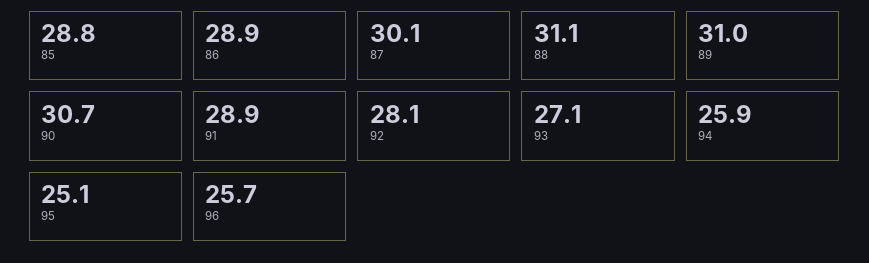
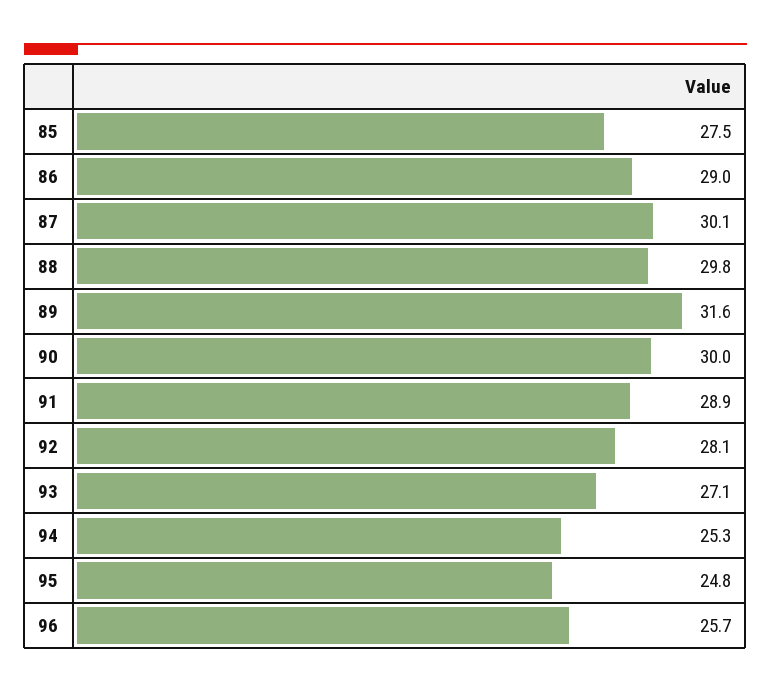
  {
-   "85": 28.8,
+   "85": 27.5,
-   "86": 28.9,
+   "86": 29,
    "87": 30.1,
-   "88": 31.1,
+   "88": 29.8,
-   "89": 31,
+   "89": 31.6,
-   "90": 30.7,
+   "90": 30,
    "91": 28.9,
    "92": 28.1,
    "93": 27.1,
-   "94": 25.9,
+   "94": 25.3,
-   "95": 25.1,
+   "95": 24.8,
    "96": 25.7
  }

